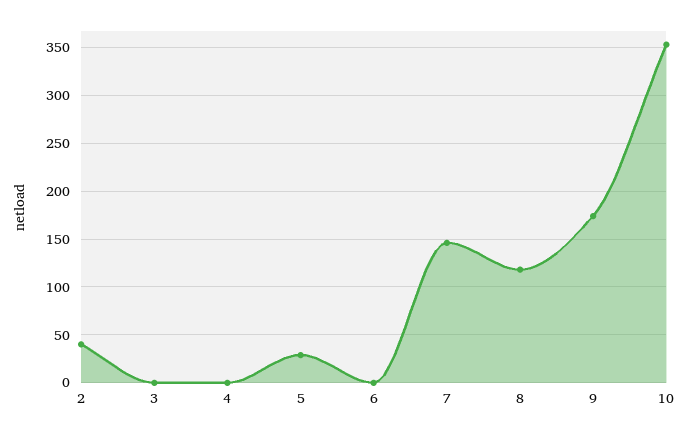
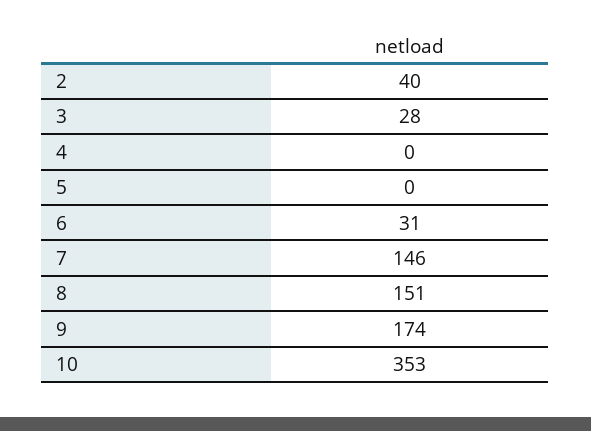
  {
    "2": 40,
-   "3": 0,
+   "3": 28,
    "4": 0,
-   "5": 30,
+   "5": 0,
-   "6": 0,
+   "6": 31,
    "7": 146,
-   "8": 120,
+   "8": 151,
    "9": 174,
    "10": 353
  }

